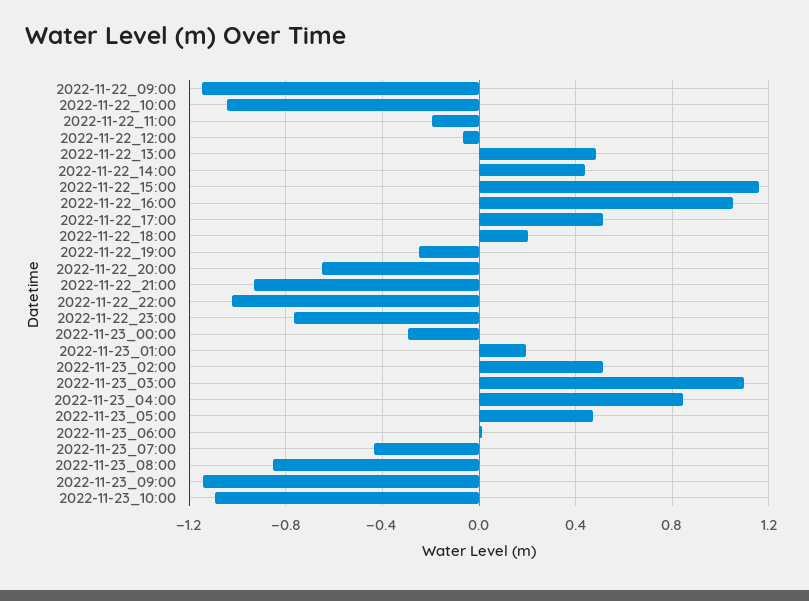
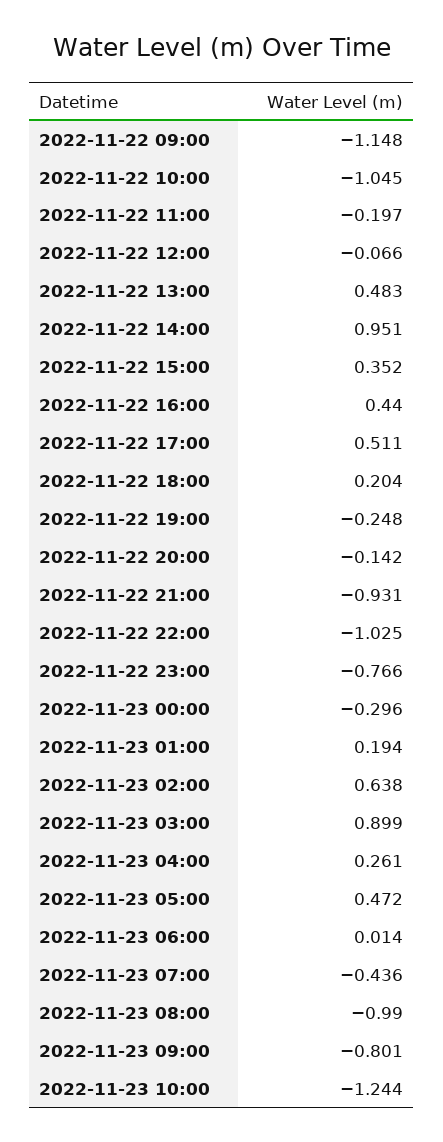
  {
    "2022-11-22_09:00": -1.148,
    "2022-11-22_10:00": -1.045,
    "2022-11-22_11:00": -0.197,
    "2022-11-22_12:00": -0.066,
    "2022-11-22_13:00": 0.483,
-   "2022-11-22_14:00": 0.45,
+   "2022-11-22_14:00": 0.951,
-   "2022-11-22_15:00": 1.15,
+   "2022-11-22_15:00": 0.352,
-   "2022-11-22_16:00": 1.05,
+   "2022-11-22_16:00": 0.44,
    "2022-11-22_17:00": 0.511,
    "2022-11-22_18:00": 0.204,
    "2022-11-22_19:00": -0.248,
-   "2022-11-22_20:00": -0.65,
+   "2022-11-22_20:00": -0.142,
    "2022-11-22_21:00": -0.931,
    "2022-11-22_22:00": -1.025,
    "2022-11-22_23:00": -0.766,
    "2022-11-23_00:00": -0.296,
    "2022-11-23_01:00": 0.194,
-   "2022-11-23_02:00": 0.5,
+   "2022-11-23_02:00": 0.638,
-   "2022-11-23_03:00": 1.1,
+   "2022-11-23_03:00": 0.899,
-   "2022-11-23_04:00": 0.85,
+   "2022-11-23_04:00": 0.261,
    "2022-11-23_05:00": 0.472,
    "2022-11-23_06:00": 0.014,
    "2022-11-23_07:00": -0.436,
-   "2022-11-23_08:00": -0.85,
+   "2022-11-23_08:00": -0.99,
-   "2022-11-23_09:00": -1.15,
+   "2022-11-23_09:00": -0.801,
-   "2022-11-23_10:00": -1.1
+   "2022-11-23_10:00": -1.244
  }

